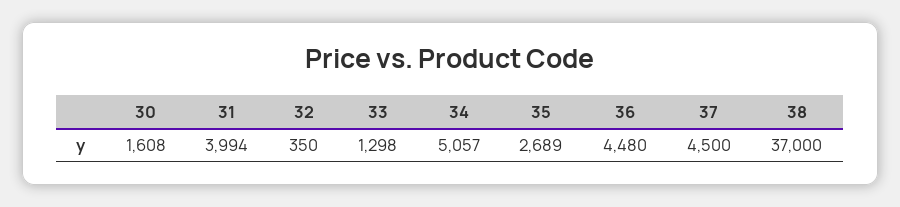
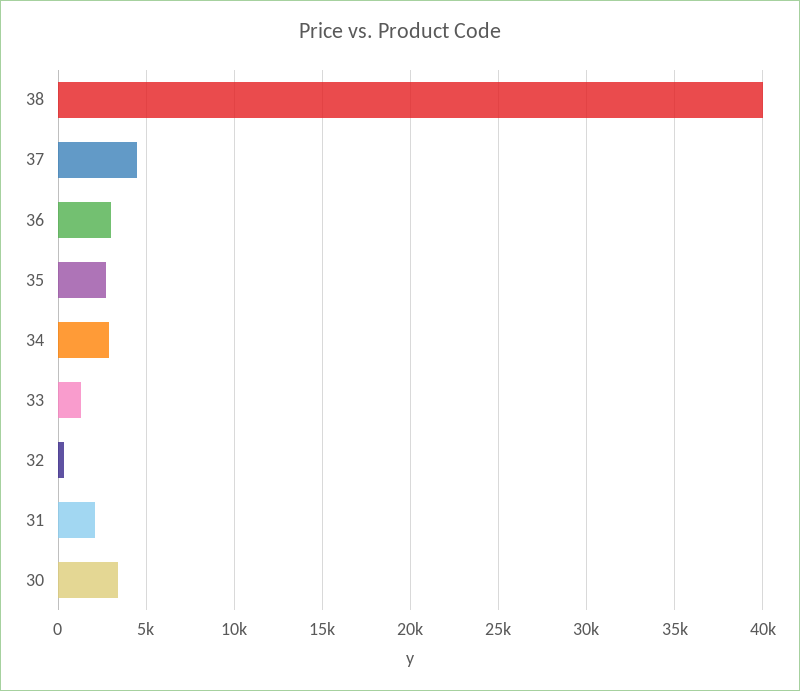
  {
-   "30": 1608,
+   "30": 3500,
-   "31": 3994,
+   "31": 2000,
    "32": 350,
    "33": 1298,
-   "34": 5057,
+   "34": 3000,
    "35": 2689,
-   "36": 4480,
+   "36": 3000,
    "37": 4500,
-   "38": 37000
+   "38": 40000
  }

